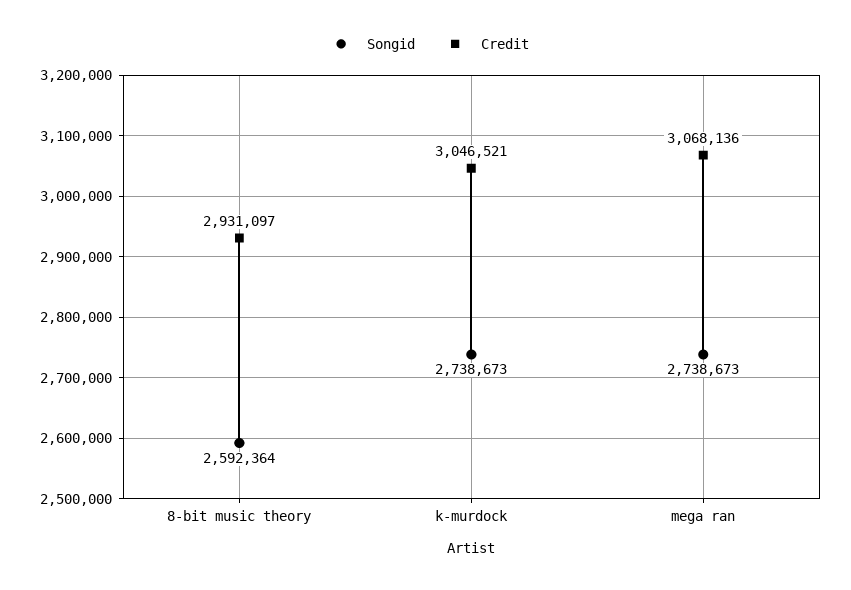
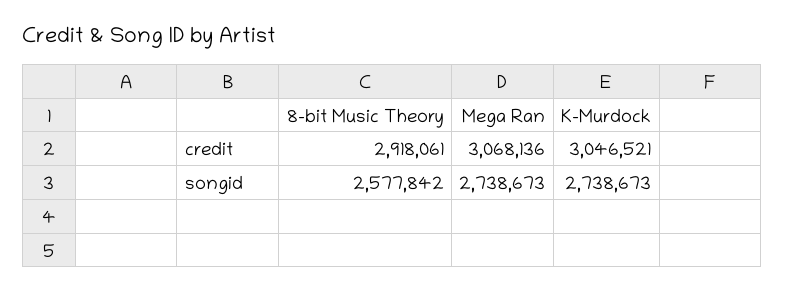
  {
    "Songid": {
-     "8-bit music theory": 2592364,
+     "8-bit music theory": 2577842,
      "k-murdock": 2738673,
      "mega ran": 2738673
    },
    "Credit": {
-     "8-bit music theory": 2931097,
+     "8-bit music theory": 2918061,
      "k-murdock": 3046521,
      "mega ran": 3068136
    }
  }

